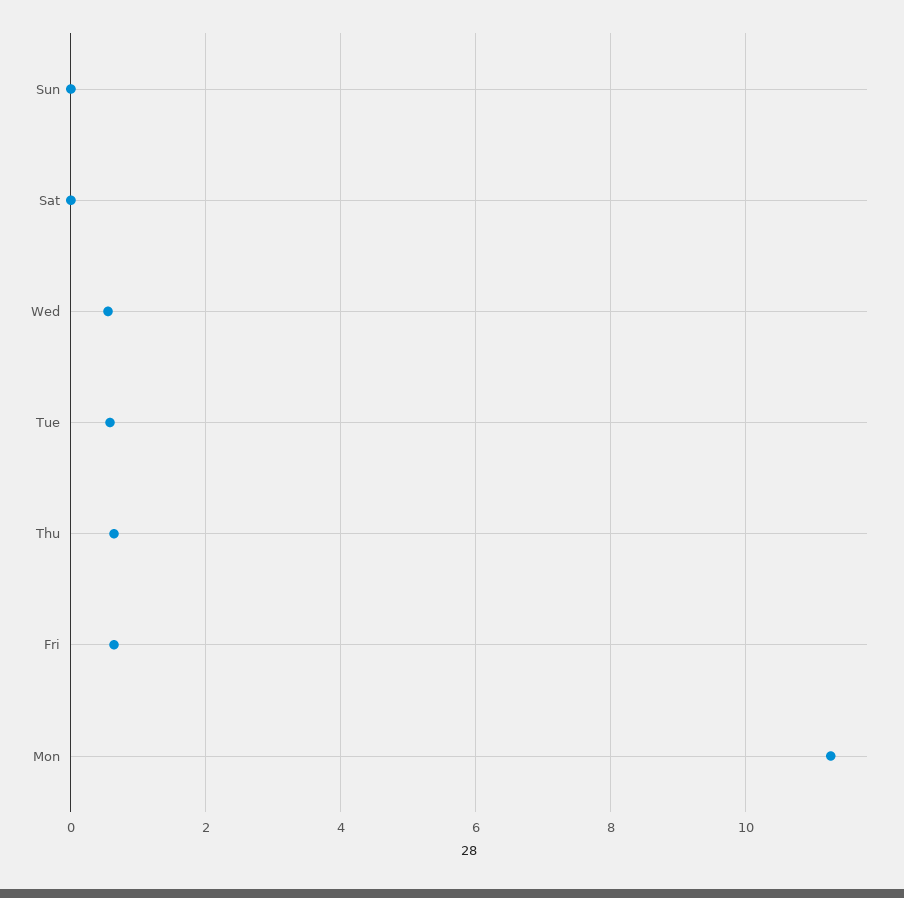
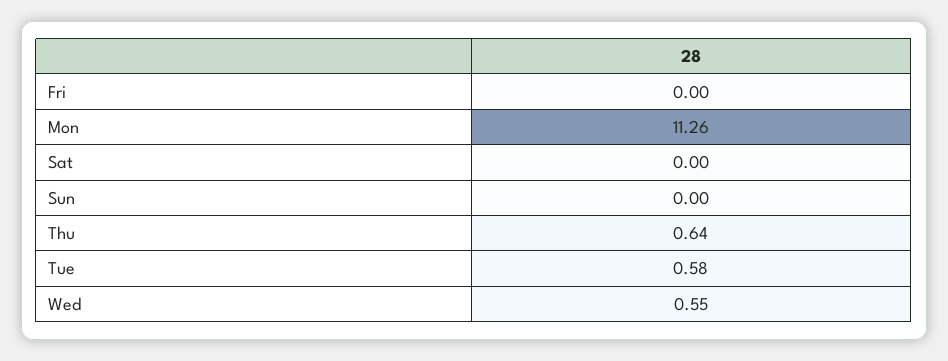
  {
    "Sun": 0,
    "Sat": 0,
    "Wed": 0.55,
    "Tue": 0.58,
    "Thu": 0.64,
-   "Fri": 0.6,
+   "Fri": 0,
    "Mon": 11.26
  }

